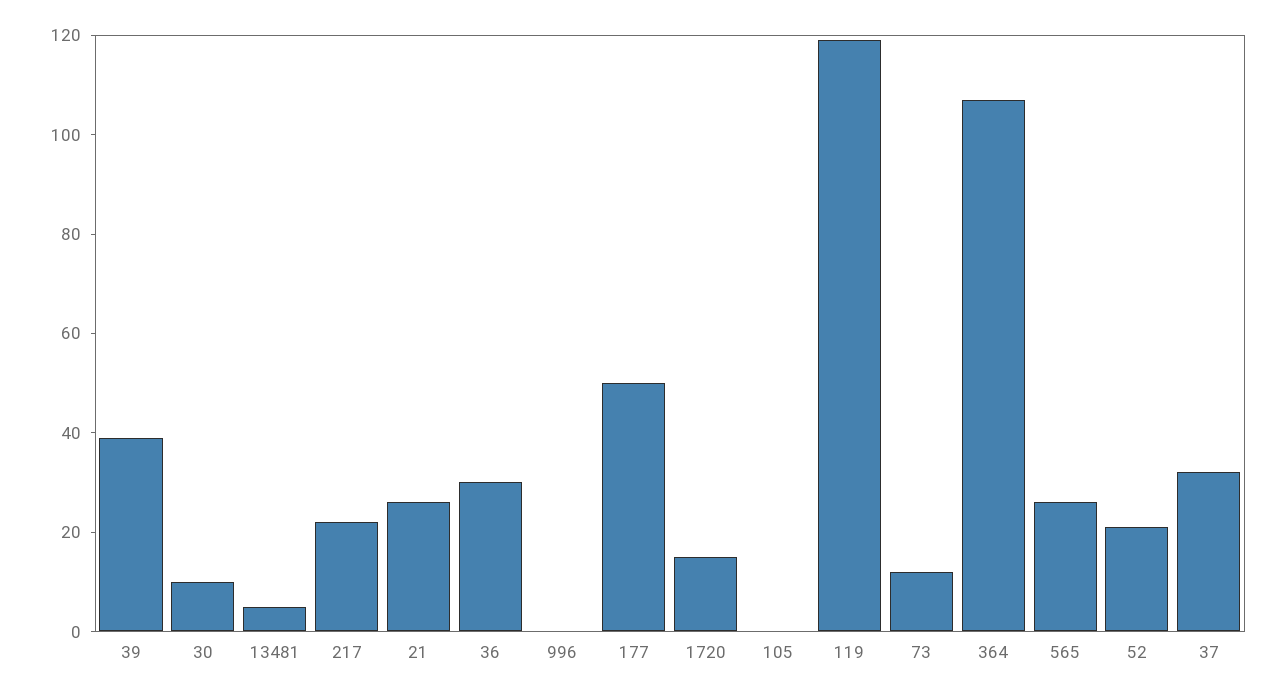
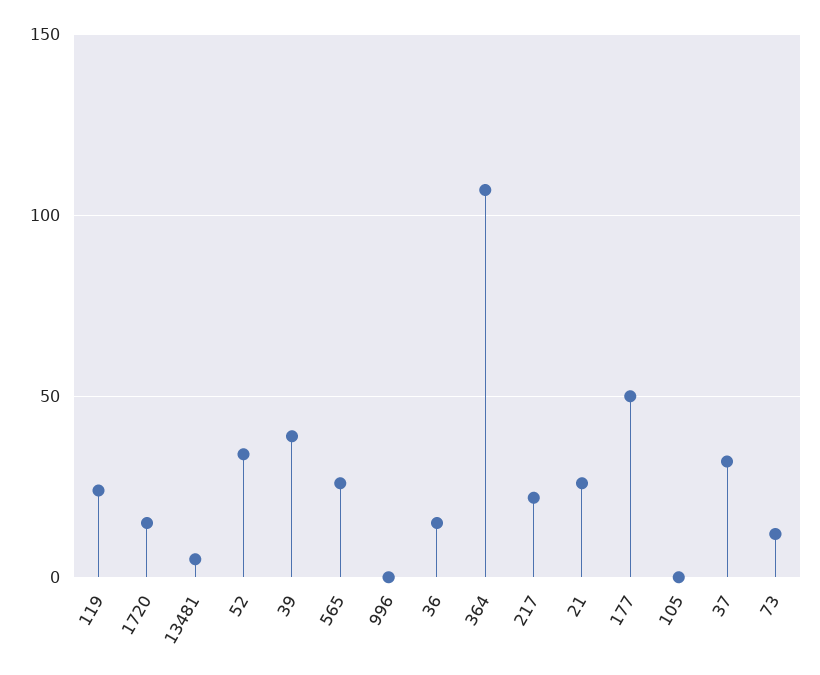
  {
    "39": 40,
-   "30": 10,
    "13481": 5,
    "217": 20,
    "21": 25,
-   "36": 30,
+   "36": 15,
    "996": 0,
    "177": 50,
    "1720": 15,
    "105": 0,
-   "119": 120,
+   "119": 25,
    "73": 10,
    "364": 105,
    "565": 25,
-   "52": 20,
+   "52": 35,
    "37": 30
  }

